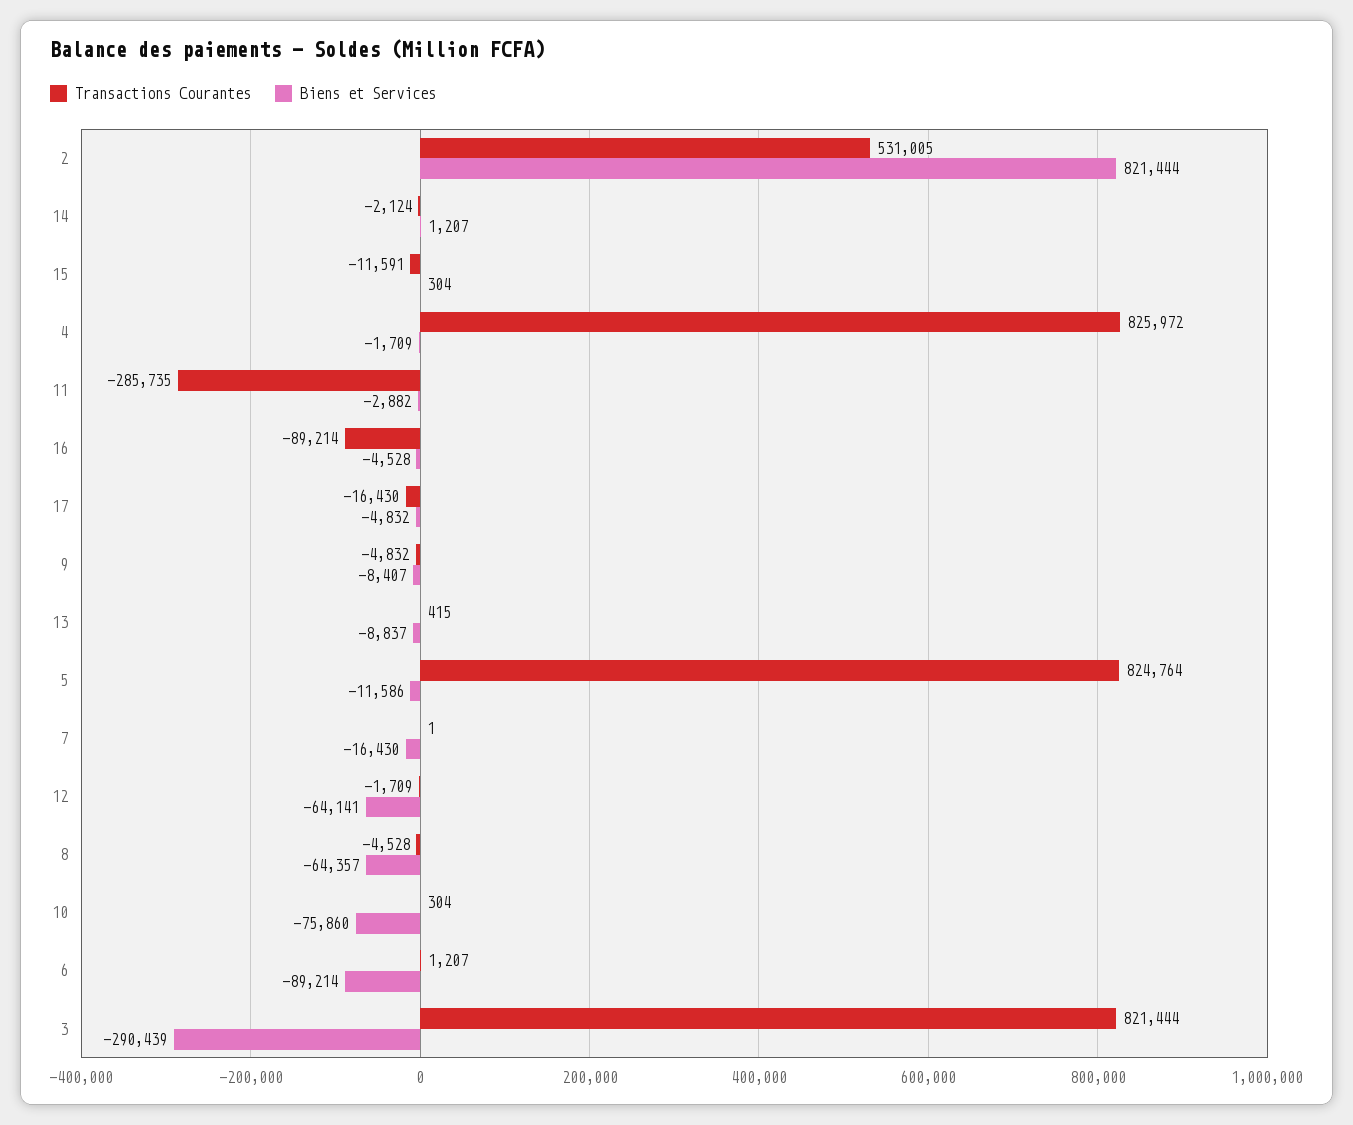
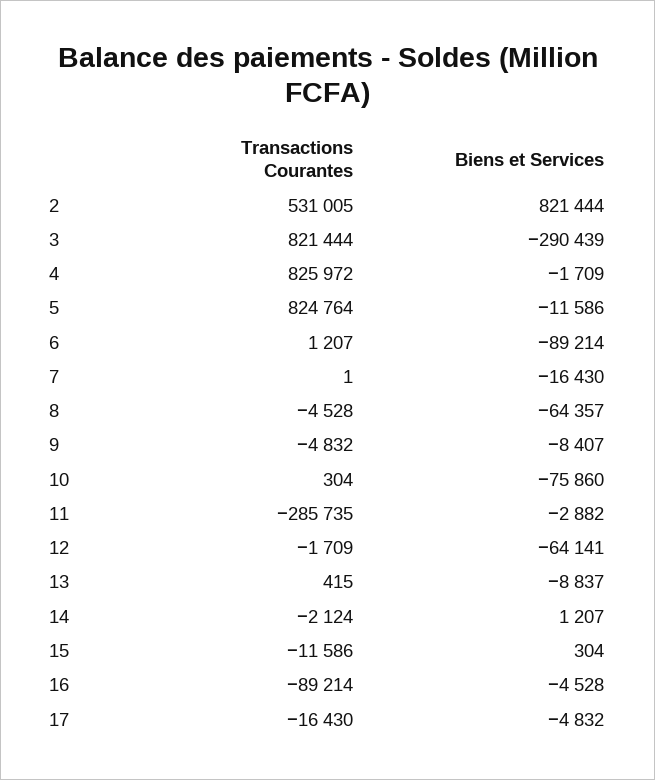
  {
    "Transactions Courantes": {
      "2": 531005,
      "14": -2124,
-     "15": -11591,
+     "15": -11586,
      "4": 825972,
      "11": -285735,
      "16": -89214,
      "17": -16430,
      "9": -4832,
      "13": 415,
      "5": 824764,
      "7": 1,
      "12": -1709,
      "8": -4528,
      "10": 304,
      "6": 1207,
      "3": 821444
    },
    "Biens et Services": {
      "2": 821444,
      "14": 1207,
      "15": 304,
      "4": -1709,
      "11": -2882,
      "16": -4528,
      "17": -4832,
      "9": -8407,
      "13": -8837,
      "5": -11586,
      "7": -16430,
      "12": -64141,
      "8": -64357,
      "10": -75860,
      "6": -89214,
      "3": -290439
    }
  }

